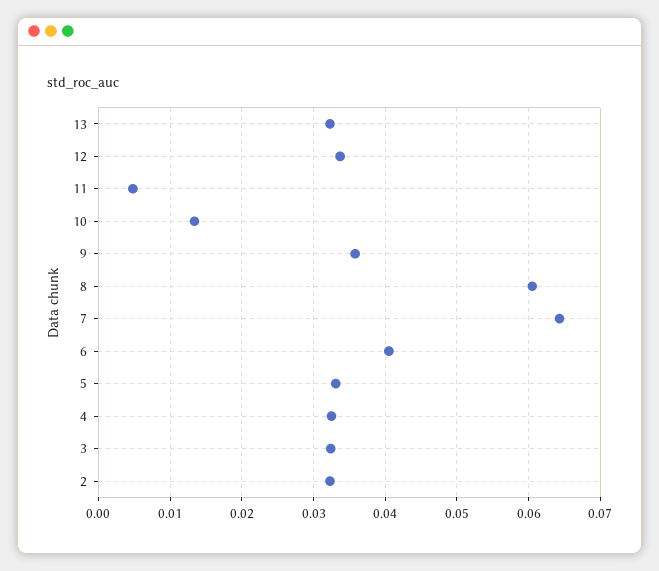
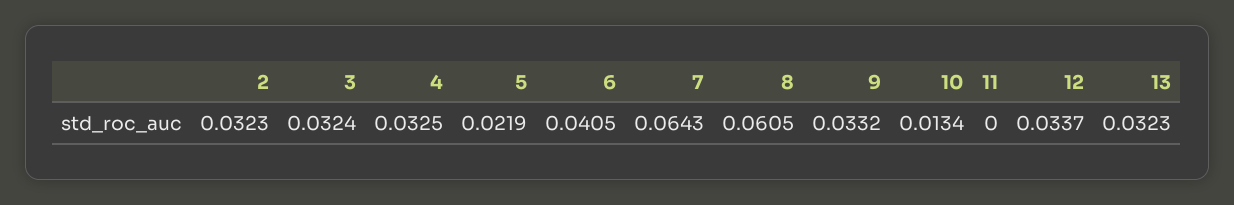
  {
    "13": 0.0323,
    "12": 0.0337,
-   "11": 0.005,
+   "11": 0,
    "10": 0.0134,
-   "9": 0.036,
+   "9": 0.0332,
    "8": 0.0605,
    "7": 0.0643,
    "6": 0.0405,
-   "5": 0.033,
+   "5": 0.0219,
    "4": 0.0325,
    "3": 0.0324,
    "2": 0.0323
  }

